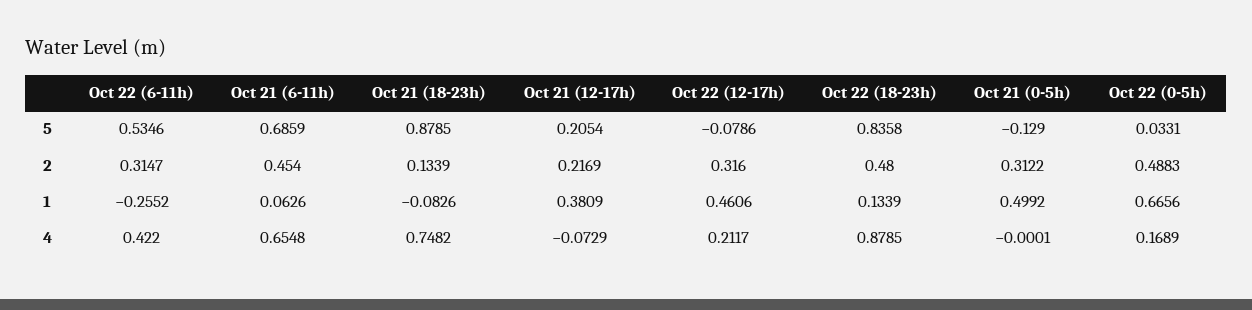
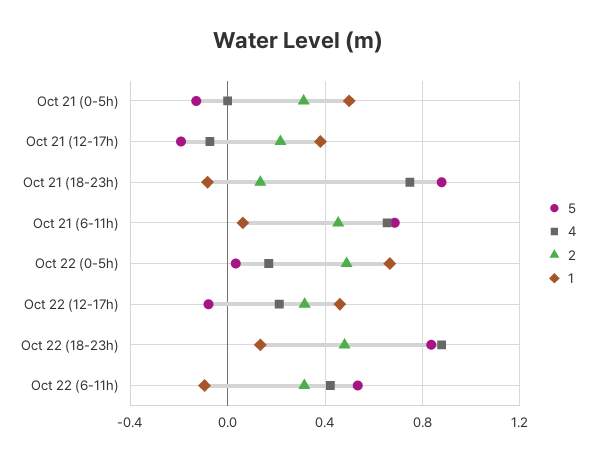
  {
    "5": {
      "Oct 22 (6-11h)": 0.5346,
      "Oct 21 (6-11h)": 0.6859,
      "Oct 21 (18-23h)": 0.8785,
-     "Oct 21 (12-17h)": 0.2054,
+     "Oct 21 (12-17h)": -0.2,
      "Oct 22 (12-17h)": -0.0786,
      "Oct 22 (18-23h)": 0.8358,
      "Oct 21 (0-5h)": -0.129,
      "Oct 22 (0-5h)": 0.0331
    },
    "2": {
      "Oct 22 (6-11h)": 0.3147,
      "Oct 21 (6-11h)": 0.454,
      "Oct 21 (18-23h)": 0.1339,
      "Oct 21 (12-17h)": 0.2169,
      "Oct 22 (12-17h)": 0.316,
      "Oct 22 (18-23h)": 0.48,
      "Oct 21 (0-5h)": 0.3122,
      "Oct 22 (0-5h)": 0.4883
    },
    "1": {
-     "Oct 22 (6-11h)": -0.2552,
+     "Oct 22 (6-11h)": -0.1,
      "Oct 21 (6-11h)": 0.0626,
      "Oct 21 (18-23h)": -0.0826,
      "Oct 21 (12-17h)": 0.3809,
      "Oct 22 (12-17h)": 0.4606,
      "Oct 22 (18-23h)": 0.1339,
      "Oct 21 (0-5h)": 0.4992,
      "Oct 22 (0-5h)": 0.6656
    },
    "4": {
      "Oct 22 (6-11h)": 0.422,
      "Oct 21 (6-11h)": 0.6548,
      "Oct 21 (18-23h)": 0.7482,
      "Oct 21 (12-17h)": -0.0729,
      "Oct 22 (12-17h)": 0.2117,
      "Oct 22 (18-23h)": 0.8785,
      "Oct 21 (0-5h)": -0.0001,
      "Oct 22 (0-5h)": 0.1689
    }
  }

